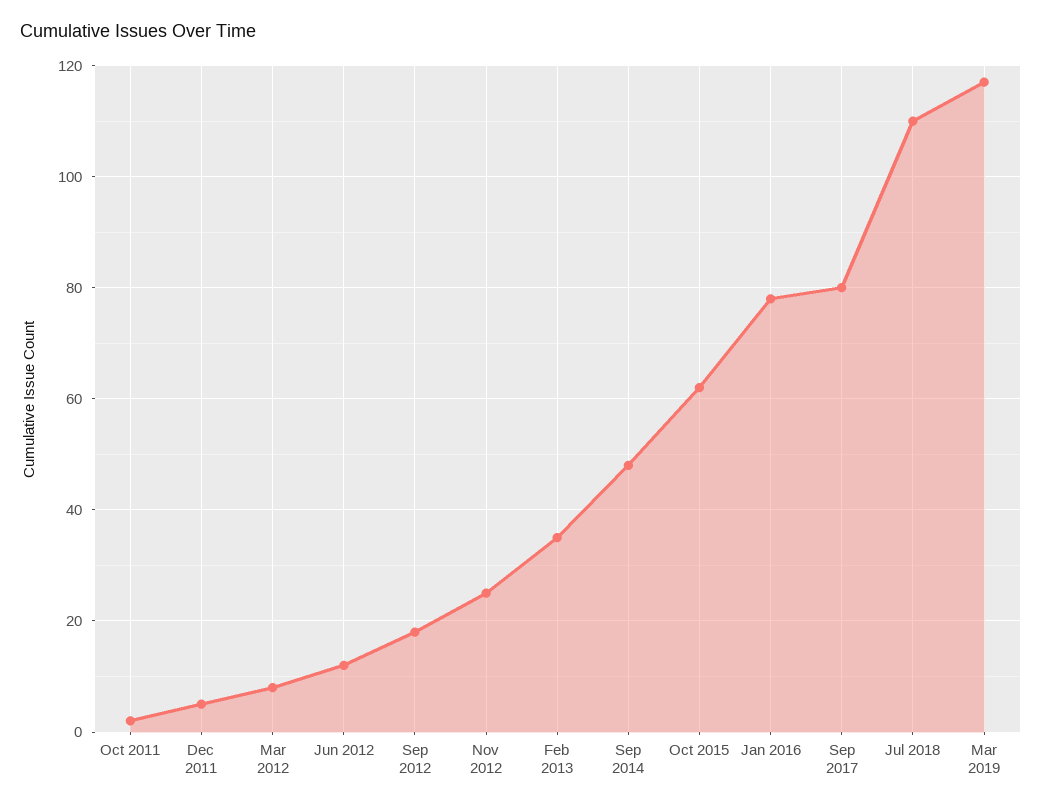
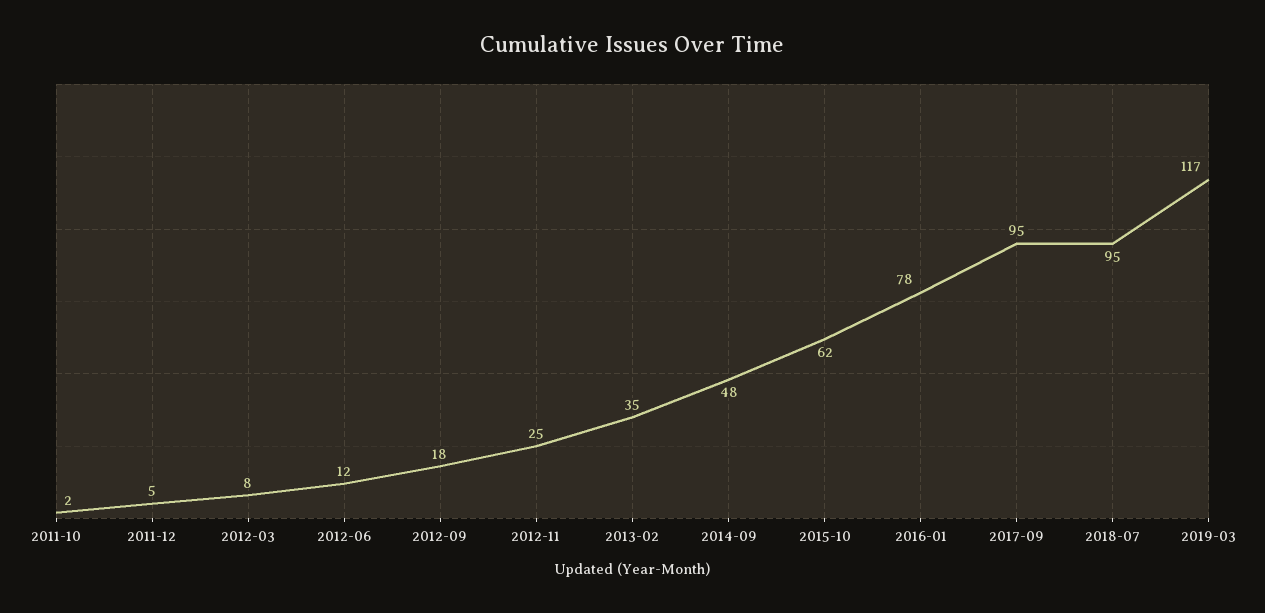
  {
    "Oct 2011": 2,
    "Dec 2011": 5,
    "Mar 2012": 8,
    "Jun 2012": 12,
    "Sep 2012": 18,
    "Nov 2012": 25,
    "Feb 2013": 35,
    "Sep 2014": 48,
    "Oct 2015": 62,
    "Jan 2016": 78,
-   "Sep 2017": 80,
+   "Sep 2017": 95,
-   "Jul 2018": 110,
+   "Jul 2018": 95,
    "Mar 2019": 117
  }

